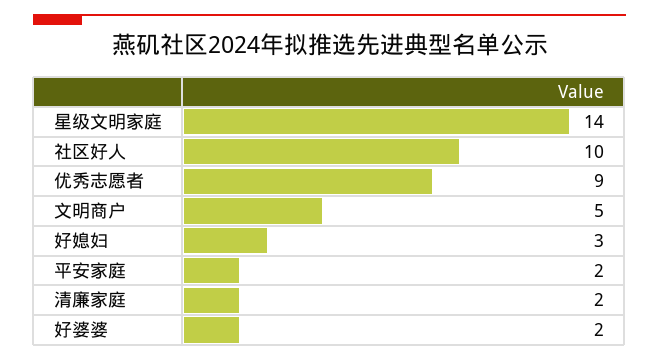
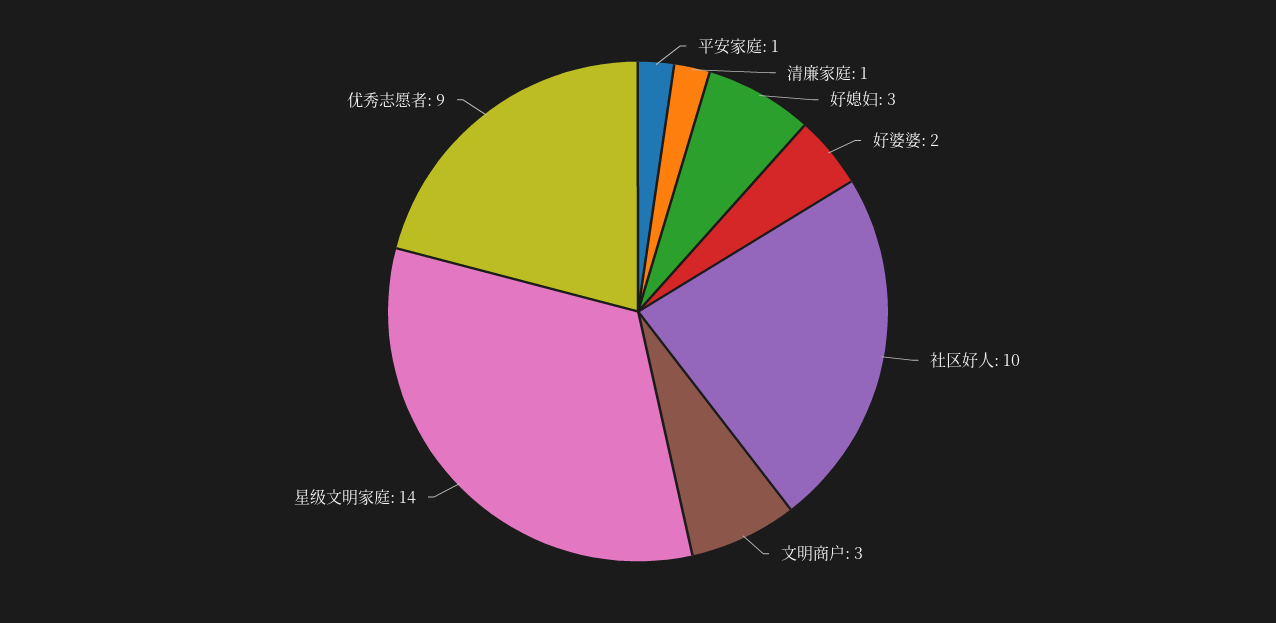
  {
    "星级文明家庭": 14,
    "社区好人": 10,
    "优秀志愿者": 9,
-   "文明商户": 5,
+   "文明商户": 3,
    "好媳妇": 3,
-   "平安家庭": 2,
+   "平安家庭": 1,
-   "清廉家庭": 2,
+   "清廉家庭": 1,
    "好婆婆": 2
  }

